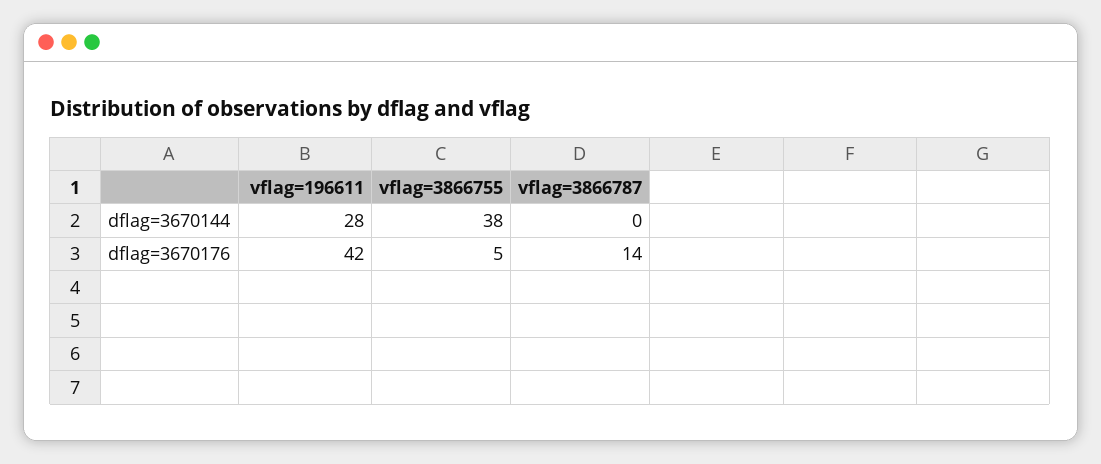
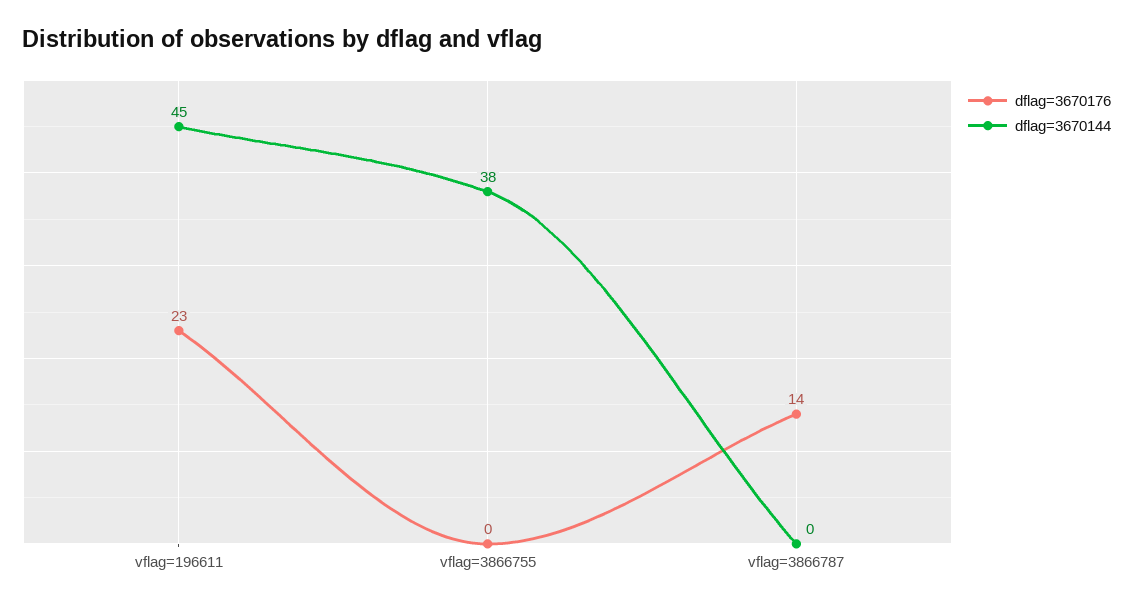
  {
    "dflag=3670144": {
-     "vflag=196611": 28,
+     "vflag=196611": 45,
      "vflag=3866755": 38,
      "vflag=3866787": 0
    },
    "dflag=3670176": {
-     "vflag=196611": 42,
+     "vflag=196611": 23,
-     "vflag=3866755": 5,
+     "vflag=3866755": 0,
      "vflag=3866787": 14
    }
  }

